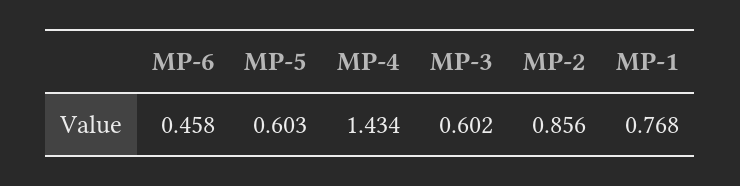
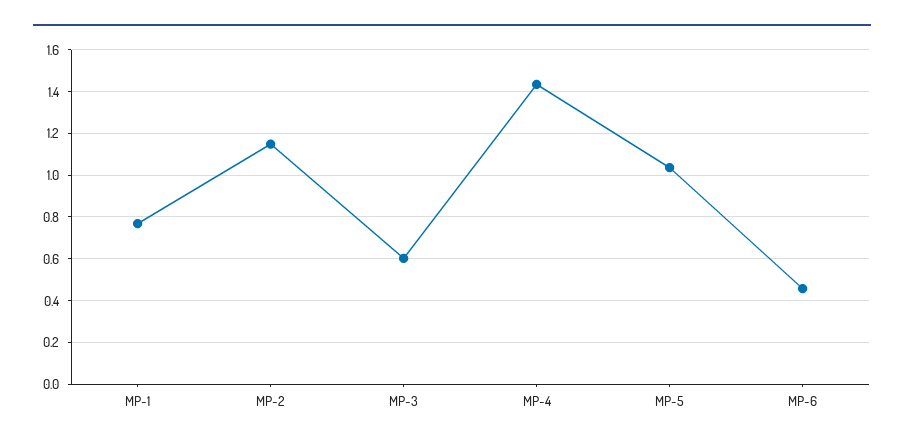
  {
    "MP-6": 0.458,
-   "MP-5": 0.603,
+   "MP-5": 1.05,
    "MP-4": 1.434,
    "MP-3": 0.602,
-   "MP-2": 0.856,
+   "MP-2": 1.15,
    "MP-1": 0.768
  }

